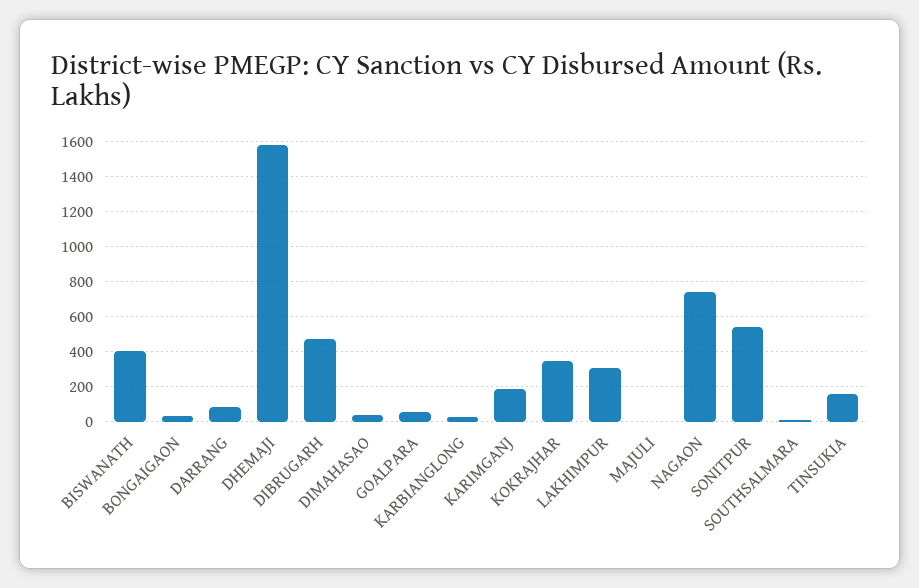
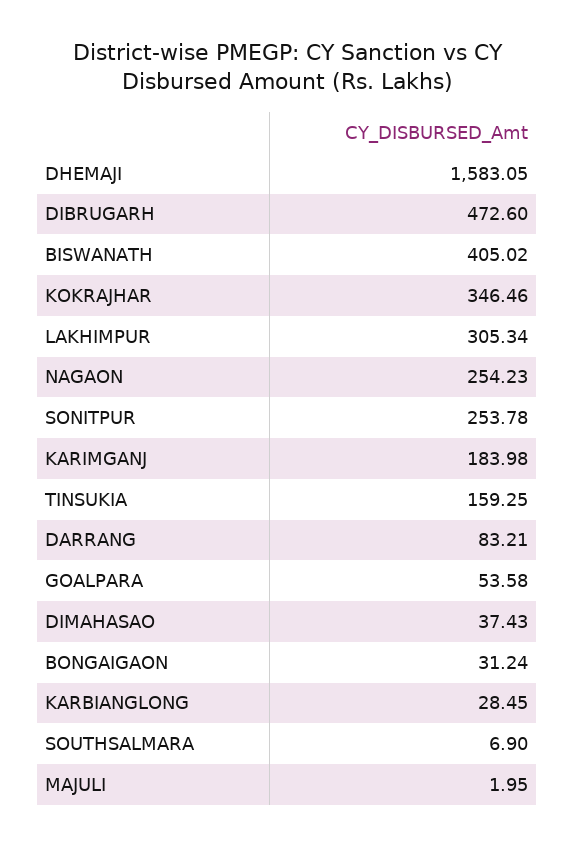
  {
    "BISWANATH": 405.02,
    "BONGAIGAON": 31.24,
    "DARRANG": 83.21,
    "DHEMAJI": 1583.05,
    "DIBRUGARH": 472.6,
    "DIMAHASAO": 37.43,
    "GOALPARA": 53.58,
    "KARBIANGLONG": 28.45,
    "KARIMGANJ": 183.98,
    "KOKRAJHAR": 346.46,
    "LAKHIMPUR": 305.34,
    "MAJULI": 1.95,
-   "NAGAON": 750,
+   "NAGAON": 254.23,
-   "SONITPUR": 550,
+   "SONITPUR": 253.78,
    "SOUTHSALMARA": 6.9,
    "TINSUKIA": 159.25
  }

